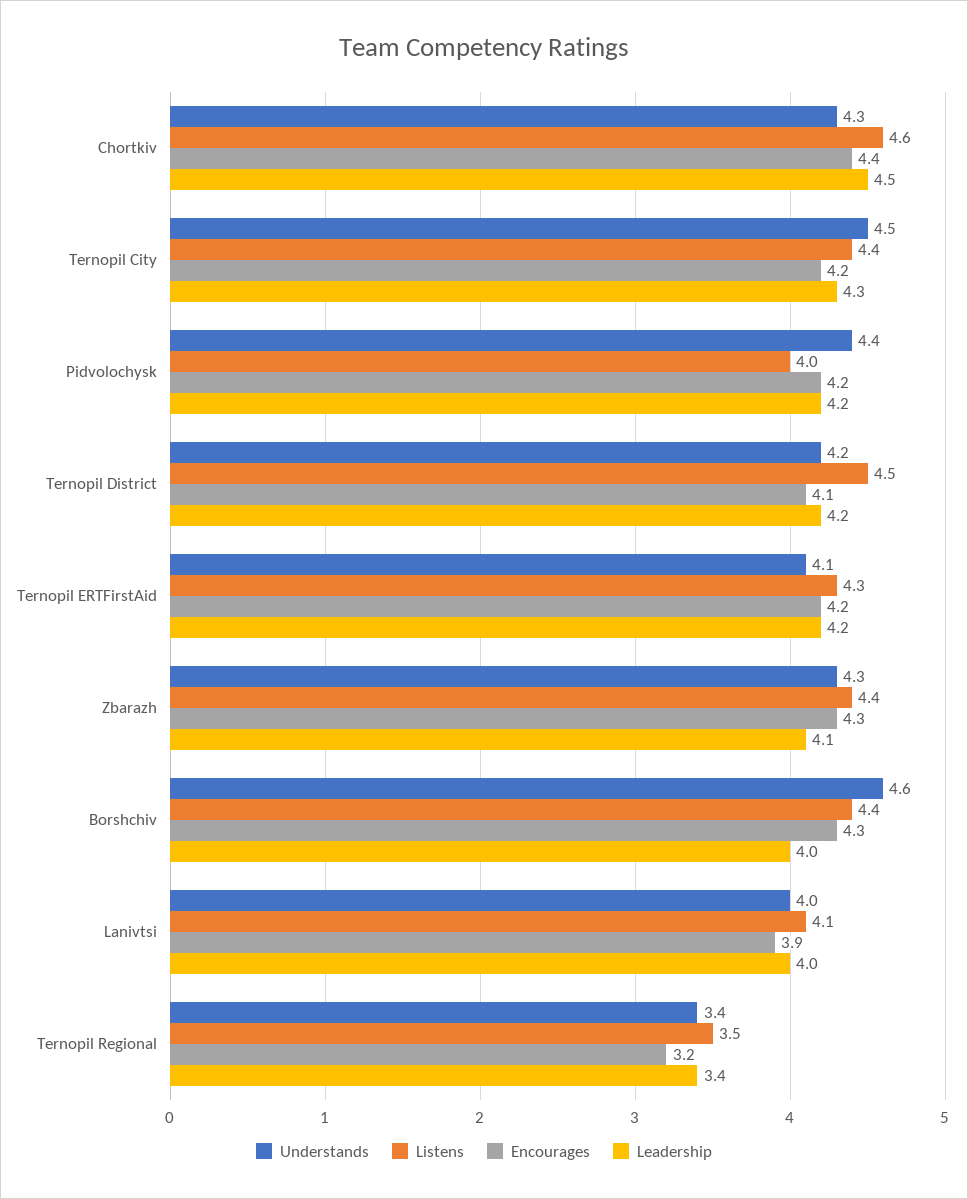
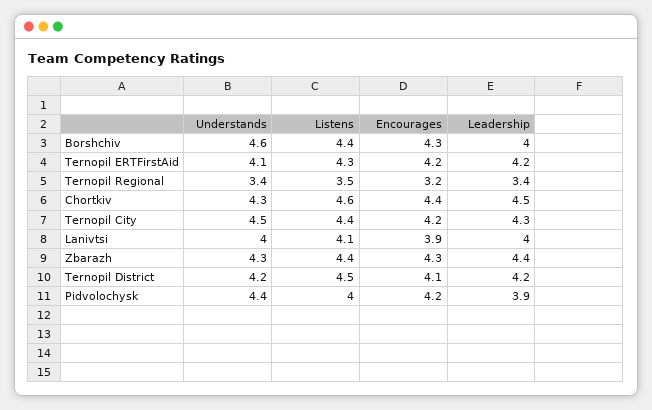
  {
    "Understands": {
      "Chortkiv": 4.3,
      "Ternopil City": 4.5,
      "Pidvolochysk": 4.4,
      "Ternopil District": 4.2,
      "Ternopil ERTFirstAid": 4.1,
      "Zbarazh": 4.3,
      "Borshchiv": 4.6,
      "Lanivtsi": 4,
      "Ternopil Regional": 3.4
    },
    "Listens": {
      "Chortkiv": 4.6,
      "Ternopil City": 4.4,
      "Pidvolochysk": 4,
      "Ternopil District": 4.5,
      "Ternopil ERTFirstAid": 4.3,
      "Zbarazh": 4.4,
      "Borshchiv": 4.4,
      "Lanivtsi": 4.1,
      "Ternopil Regional": 3.5
    },
    "Encourages": {
      "Chortkiv": 4.4,
      "Ternopil City": 4.2,
      "Pidvolochysk": 4.2,
      "Ternopil District": 4.1,
      "Ternopil ERTFirstAid": 4.2,
      "Zbarazh": 4.3,
      "Borshchiv": 4.3,
      "Lanivtsi": 3.9,
      "Ternopil Regional": 3.2
    },
    "Leadership": {
      "Chortkiv": 4.5,
      "Ternopil City": 4.3,
-     "Pidvolochysk": 4.2,
+     "Pidvolochysk": 3.9,
      "Ternopil District": 4.2,
      "Ternopil ERTFirstAid": 4.2,
-     "Zbarazh": 4.1,
+     "Zbarazh": 4.4,
      "Borshchiv": 4,
      "Lanivtsi": 4,
      "Ternopil Regional": 3.4
    }
  }

